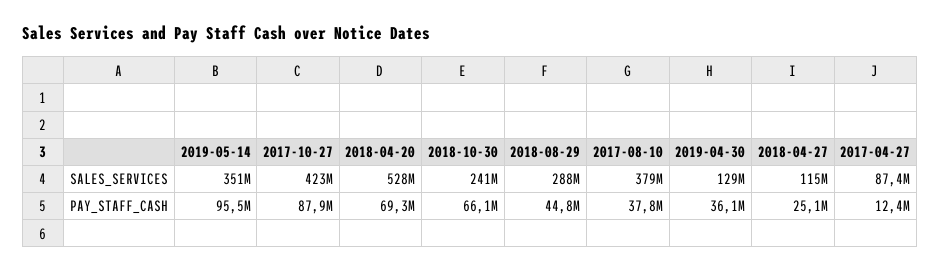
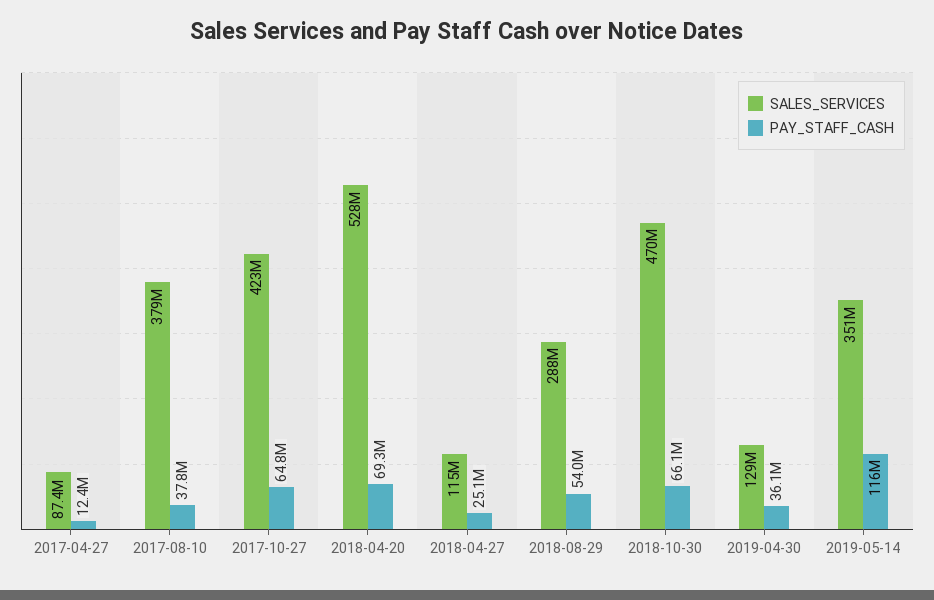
  {
    "SALES_SERVICES": {
      "2019-05-14": 351000000,
      "2017-10-27": 423000000,
      "2018-04-20": 528000000,
-     "2018-10-30": 241000000,
+     "2018-10-30": 470000000,
      "2018-08-29": 288000000,
      "2017-08-10": 379000000,
      "2019-04-30": 129000000,
      "2018-04-27": 115000000,
      "2017-04-27": 87400000
    },
    "PAY_STAFF_CASH": {
-     "2019-05-14": 95500000,
+     "2019-05-14": 116000000,
-     "2017-10-27": 87900000,
+     "2017-10-27": 64800000,
      "2018-04-20": 69300000,
      "2018-10-30": 66100000,
-     "2018-08-29": 44800000,
+     "2018-08-29": 54000000,
      "2017-08-10": 37800000,
      "2019-04-30": 36100000,
      "2018-04-27": 25100000,
      "2017-04-27": 12400000
    }
  }

